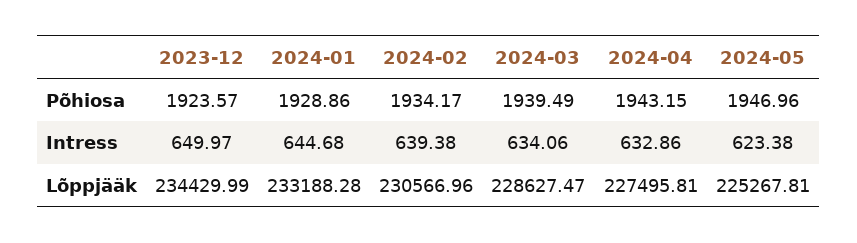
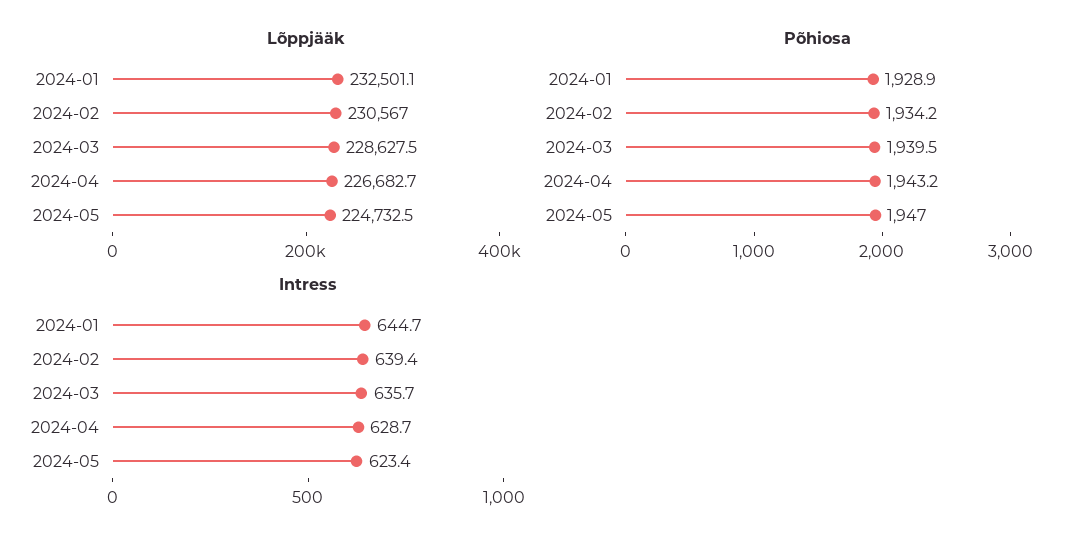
  {
    "Põhiosa": {
-     "2023-12": 1923.57,
      "2024-01": 1928.86,
      "2024-02": 1934.17,
      "2024-03": 1939.49,
      "2024-04": 1943.15,
      "2024-05": 1946.96
    },
    "Intress": {
-     "2023-12": 649.97,
      "2024-01": 644.68,
      "2024-02": 639.38,
-     "2024-03": 634.06,
+     "2024-03": 635.7,
-     "2024-04": 632.86,
+     "2024-04": 628.7,
      "2024-05": 623.38
    },
    "Lõppjääk": {
-     "2023-12": 234429.99,
-     "2024-01": 233188.28,
+     "2024-01": 232501.1,
      "2024-02": 230566.96,
      "2024-03": 228627.47,
-     "2024-04": 227495.81,
+     "2024-04": 226682.7,
-     "2024-05": 225267.81
+     "2024-05": 224732.5
    }
  }

